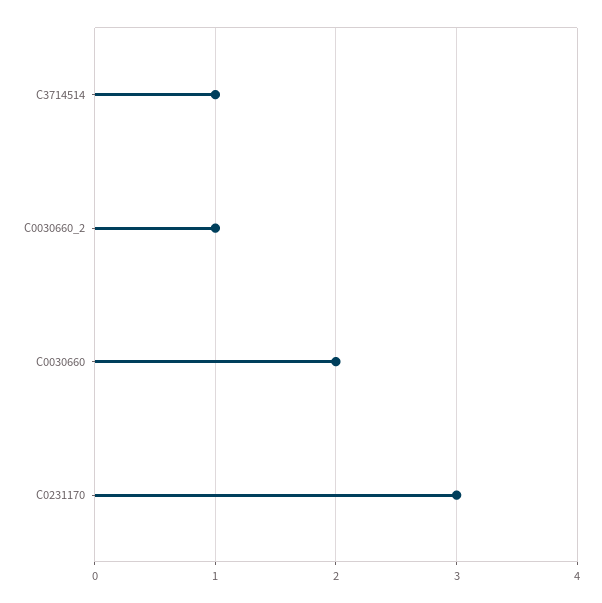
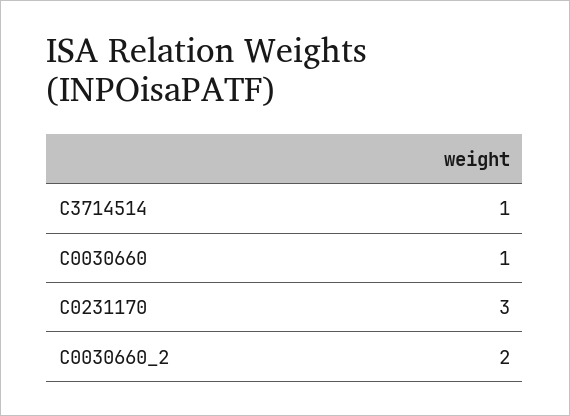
  {
    "C3714514": 1,
-   "C0030660_2": 1,
+   "C0030660_2": 2,
-   "C0030660": 2,
+   "C0030660": 1,
    "C0231170": 3
  }

